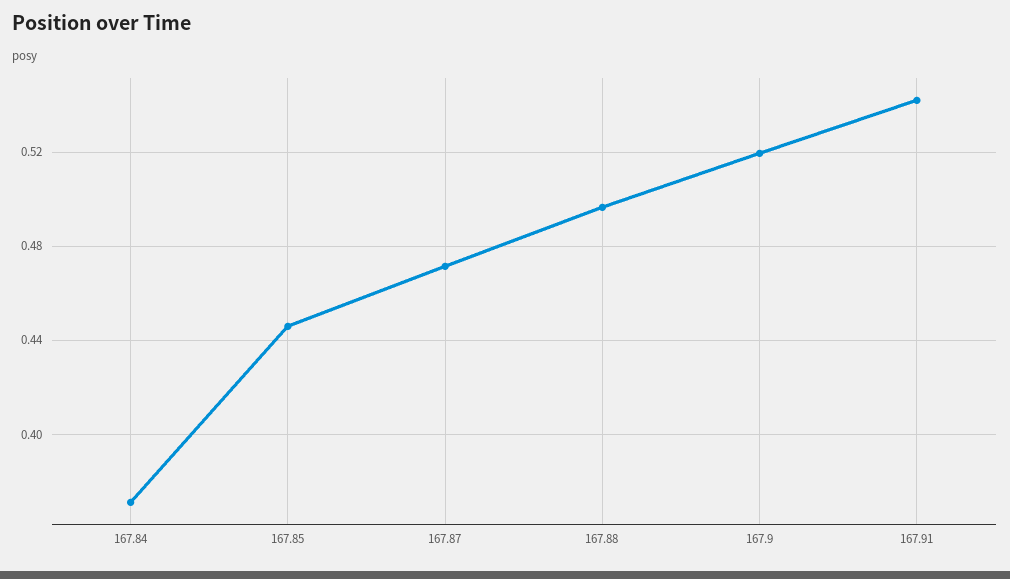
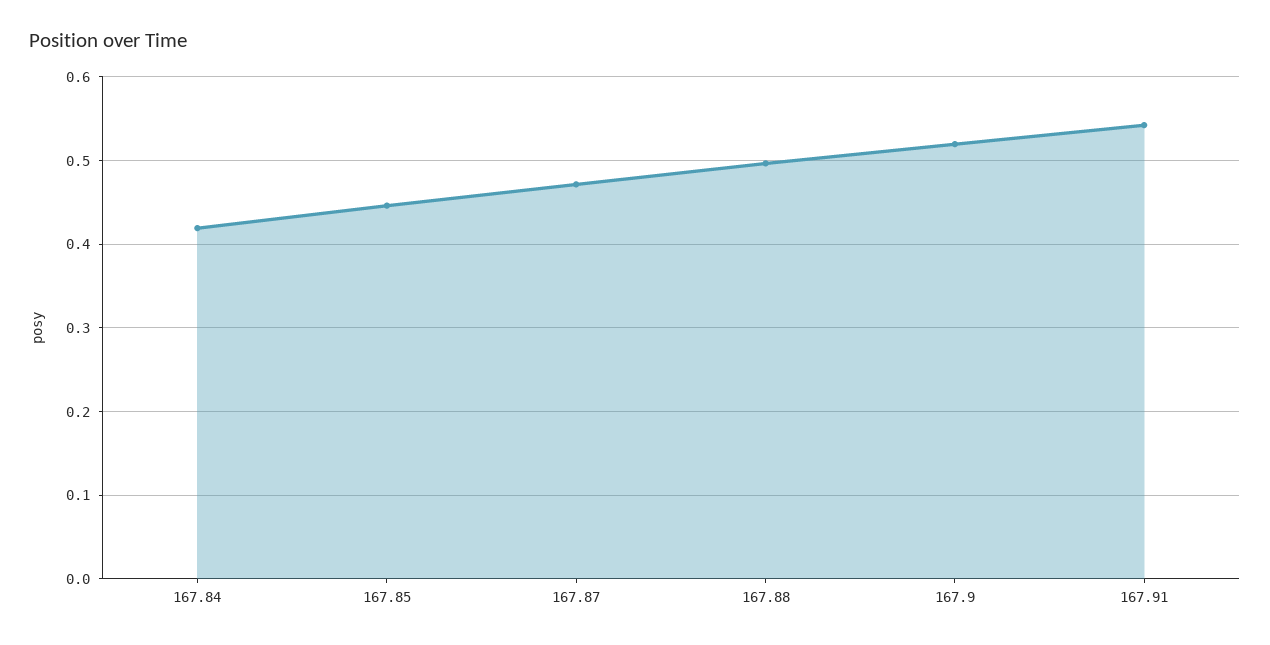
  {
-   "167.84": 0.37,
+   "167.84": 0.42,
    "167.85": 0.445,
    "167.87": 0.47,
    "167.88": 0.495,
    "167.9": 0.52,
    "167.91": 0.54
  }

